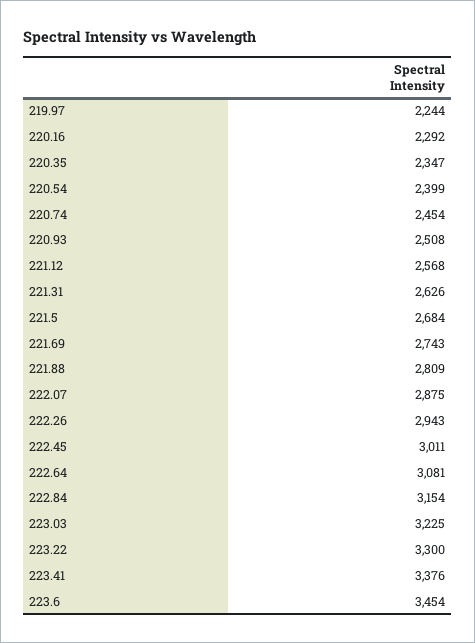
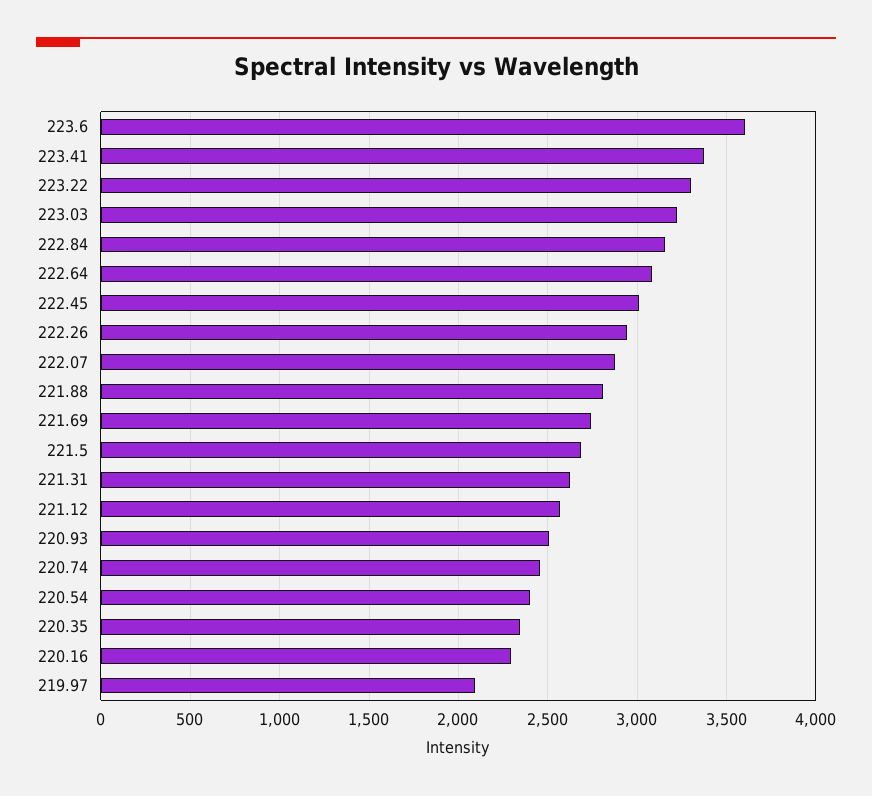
  {
-   "219.97": 2244,
+   "219.97": 2100,
    "220.16": 2292,
    "220.35": 2347,
    "220.54": 2399,
    "220.74": 2454,
    "220.93": 2508,
    "221.12": 2568,
    "221.31": 2626,
    "221.5": 2684,
    "221.69": 2743,
    "221.88": 2809,
    "222.07": 2875,
    "222.26": 2943,
    "222.45": 3011,
    "222.64": 3081,
    "222.84": 3154,
    "223.03": 3225,
    "223.22": 3300,
    "223.41": 3376,
-   "223.6": 3454
+   "223.6": 3600
  }

